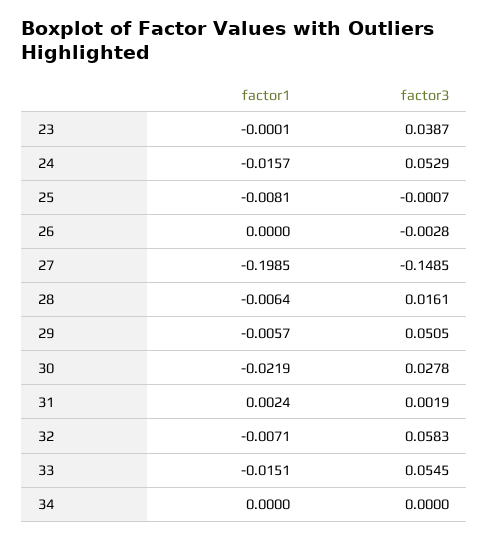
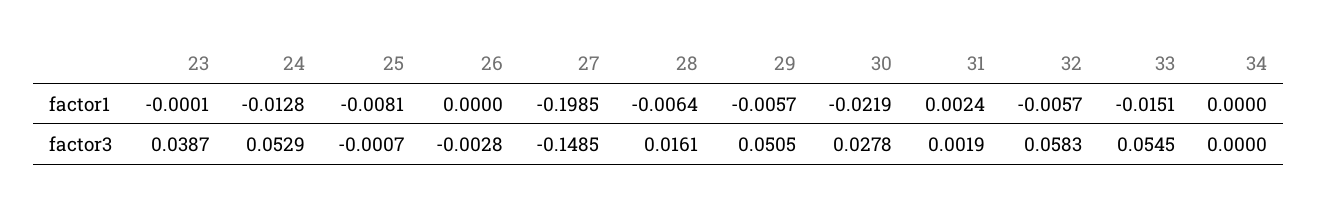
  {
    "factor1": {
      "23": -0.0001,
-     "24": -0.0157,
+     "24": -0.0128,
      "25": -0.0081,
      "26": 0,
      "27": -0.1985,
      "28": -0.0064,
      "29": -0.0057,
      "30": -0.0219,
      "31": 0.0024,
-     "32": -0.0071,
+     "32": -0.0057,
      "33": -0.0151,
      "34": 0
    },
    "factor3": {
      "23": 0.0387,
      "24": 0.0529,
      "25": -0.0007,
      "26": -0.0028,
      "27": -0.1485,
      "28": 0.0161,
      "29": 0.0505,
      "30": 0.0278,
      "31": 0.0019,
      "32": 0.0583,
      "33": 0.0545,
      "34": 0
    }
  }

